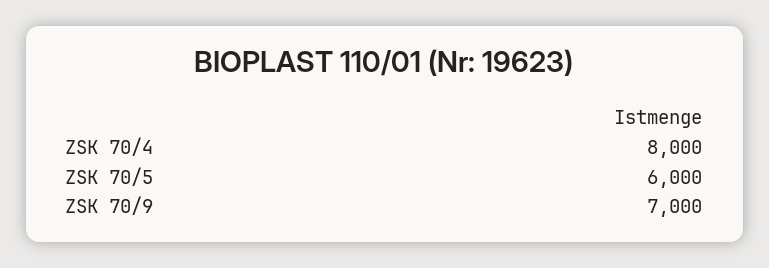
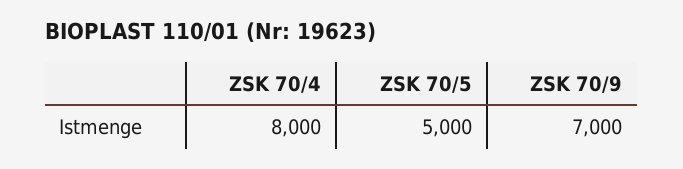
  {
    "ZSK 70/4": 8000,
-   "ZSK 70/5": 6000,
+   "ZSK 70/5": 5000,
    "ZSK 70/9": 7000
  }

